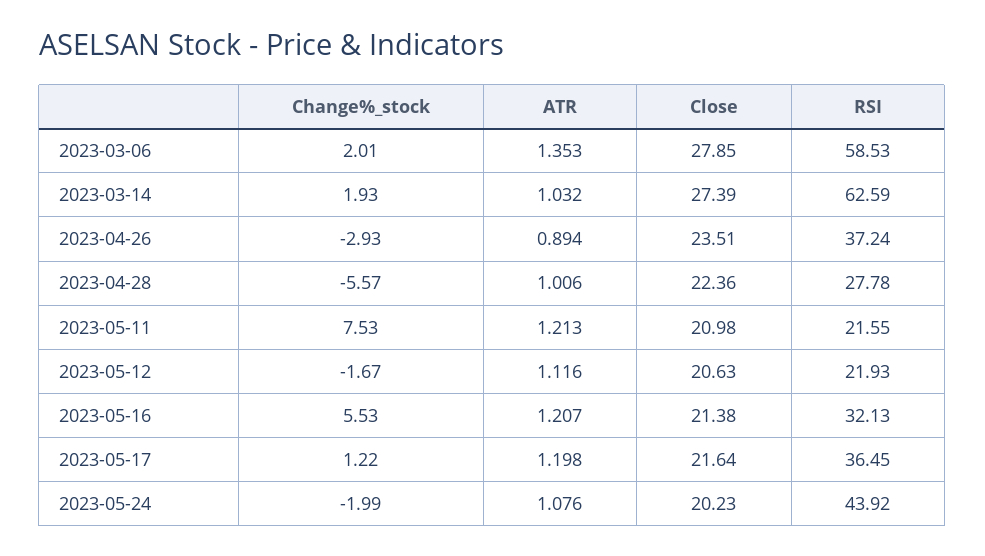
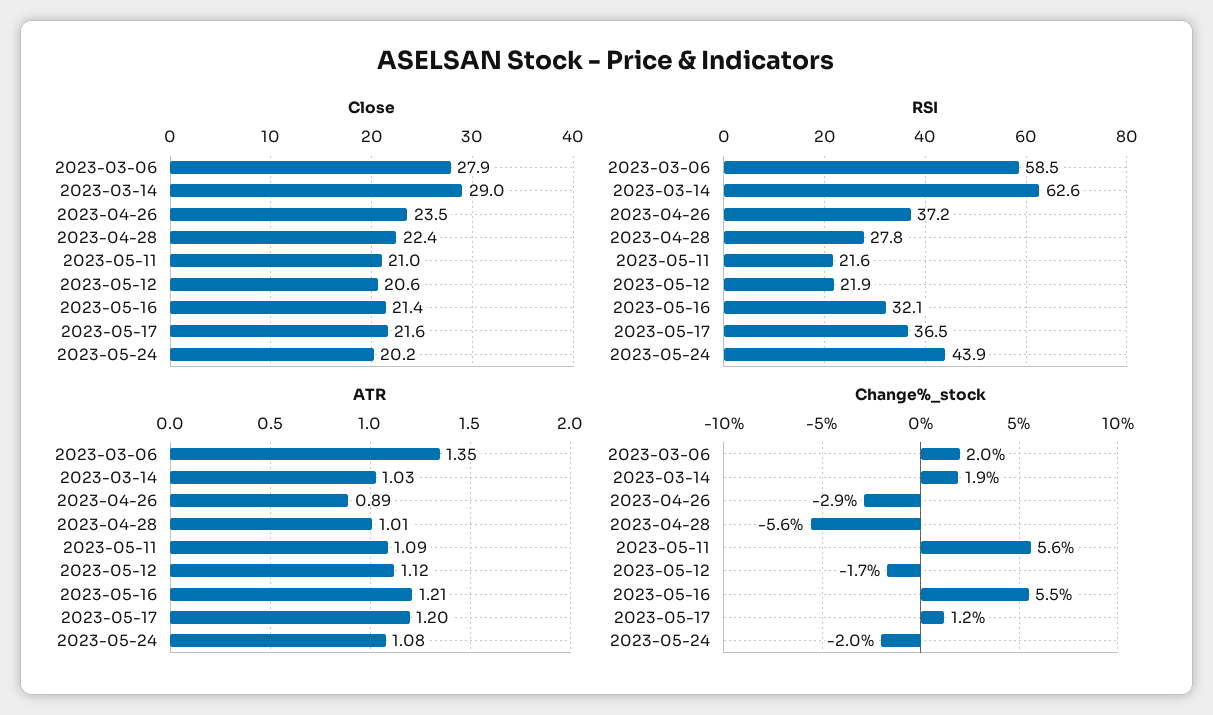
  {
    "Change%_stock": {
      "2023-03-06": 2.01,
      "2023-03-14": 1.93,
      "2023-04-26": -2.93,
      "2023-04-28": -5.57,
-     "2023-05-11": 7.53,
+     "2023-05-11": 5.6,
      "2023-05-12": -1.67,
      "2023-05-16": 5.53,
      "2023-05-17": 1.22,
      "2023-05-24": -1.99
    },
    "ATR": {
      "2023-03-06": 1.353,
      "2023-03-14": 1.032,
      "2023-04-26": 0.894,
      "2023-04-28": 1.006,
-     "2023-05-11": 1.213,
+     "2023-05-11": 1.09,
      "2023-05-12": 1.116,
      "2023-05-16": 1.207,
      "2023-05-17": 1.198,
      "2023-05-24": 1.076
    },
    "Close": {
      "2023-03-06": 27.85,
-     "2023-03-14": 27.39,
+     "2023-03-14": 29,
      "2023-04-26": 23.51,
      "2023-04-28": 22.36,
      "2023-05-11": 20.98,
      "2023-05-12": 20.63,
      "2023-05-16": 21.38,
      "2023-05-17": 21.64,
      "2023-05-24": 20.23
    },
    "RSI": {
      "2023-03-06": 58.53,
      "2023-03-14": 62.59,
      "2023-04-26": 37.24,
      "2023-04-28": 27.78,
      "2023-05-11": 21.55,
      "2023-05-12": 21.93,
      "2023-05-16": 32.13,
      "2023-05-17": 36.45,
      "2023-05-24": 43.92
    }
  }

